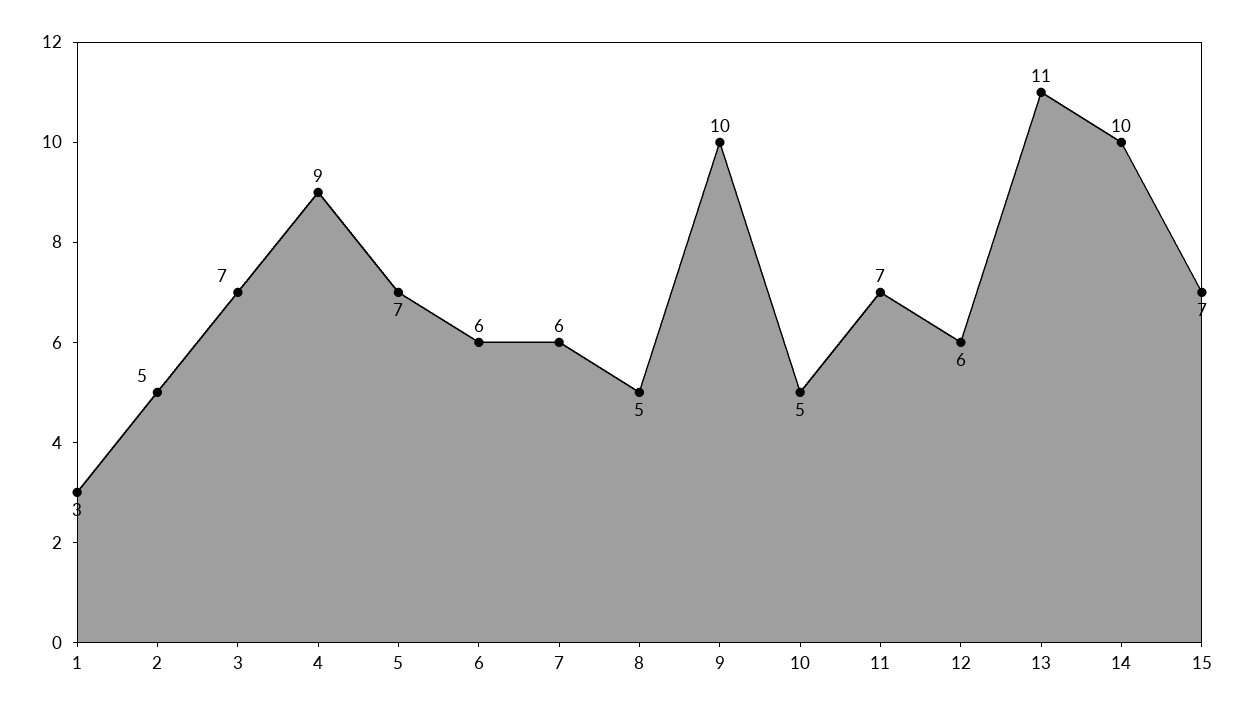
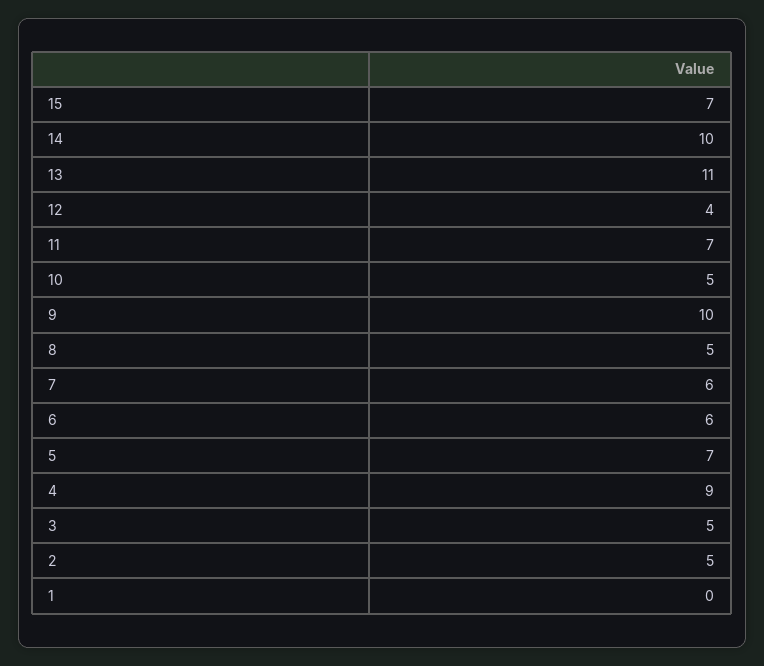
  {
-   "1": 3,
+   "1": 0,
    "2": 5,
-   "3": 7,
+   "3": 5,
    "4": 9,
    "5": 7,
    "6": 6,
    "7": 6,
    "8": 5,
    "9": 10,
    "10": 5,
    "11": 7,
-   "12": 6,
+   "12": 4,
    "13": 11,
    "14": 10,
    "15": 7
  }

